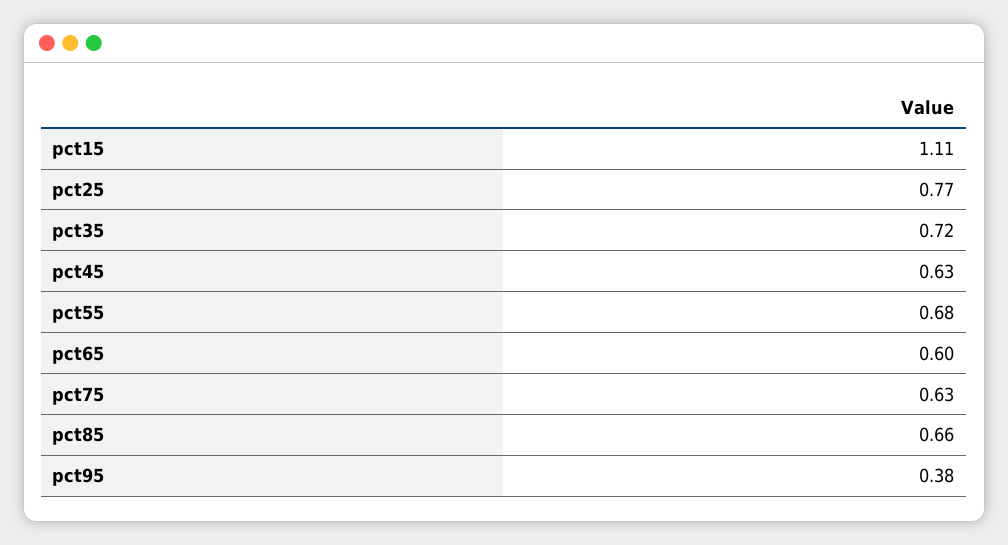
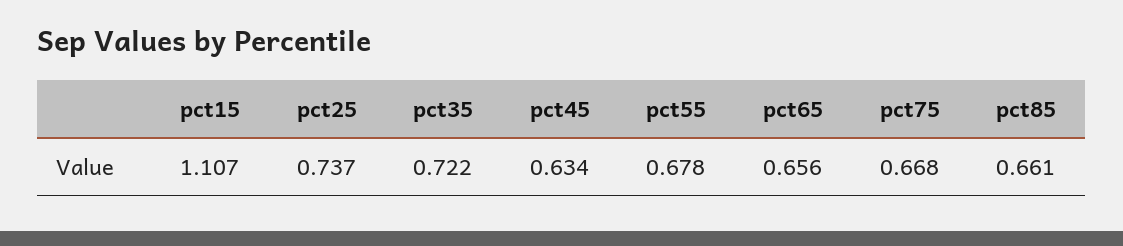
  {
    "pct15": 1.107,
-   "pct25": 0.77,
+   "pct25": 0.737,
    "pct35": 0.722,
    "pct45": 0.634,
    "pct55": 0.678,
-   "pct65": 0.6,
+   "pct65": 0.656,
-   "pct75": 0.63,
+   "pct75": 0.668,
-   "pct85": 0.661,
+   "pct85": 0.661
-   "pct95": 0.38
  }

